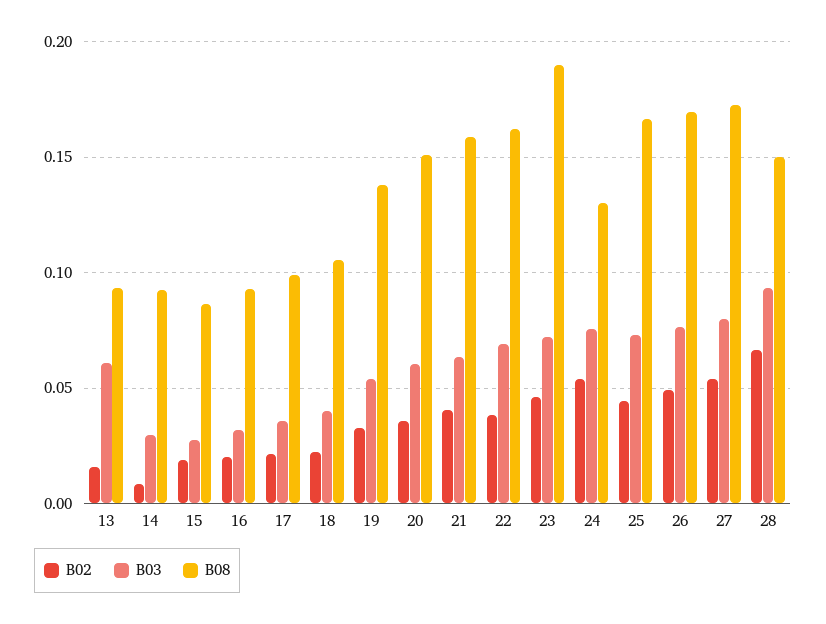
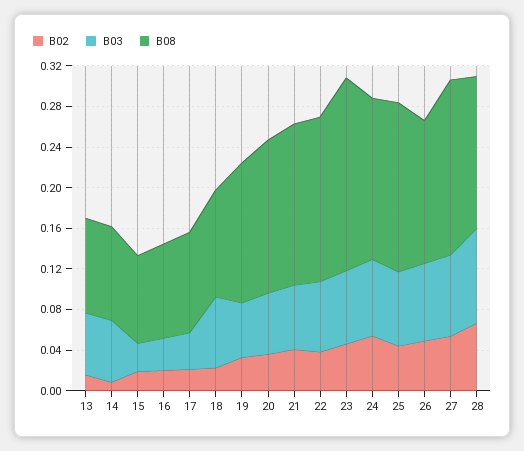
  {
    "B02": {
      "13": 0.015,
      "14": 0.01,
      "15": 0.02,
      "16": 0.02,
      "17": 0.02,
      "18": 0.025,
      "19": 0.035,
      "20": 0.035,
      "21": 0.04,
      "22": 0.04,
      "23": 0.045,
      "24": 0.055,
      "25": 0.045,
      "26": 0.05,
      "27": 0.055,
      "28": 0.065
    },
    "B03": {
      "13": 0.06,
-     "14": 0.03,
+     "14": 0.06,
      "15": 0.03,
      "16": 0.03,
      "17": 0.035,
-     "18": 0.04,
+     "18": 0.07,
      "19": 0.055,
      "20": 0.06,
      "21": 0.065,
      "22": 0.07,
      "23": 0.07,
      "24": 0.075,
      "25": 0.075,
      "26": 0.075,
      "27": 0.08,
      "28": 0.095
    },
    "B08": {
      "13": 0.095,
      "14": 0.095,
      "15": 0.085,
      "16": 0.095,
      "17": 0.1,
      "18": 0.105,
      "19": 0.14,
      "20": 0.15,
      "21": 0.16,
      "22": 0.16,
      "23": 0.19,
-     "24": 0.13,
+     "24": 0.16,
      "25": 0.165,
-     "26": 0.17,
+     "26": 0.14,
      "27": 0.175,
      "28": 0.15
    }
  }

